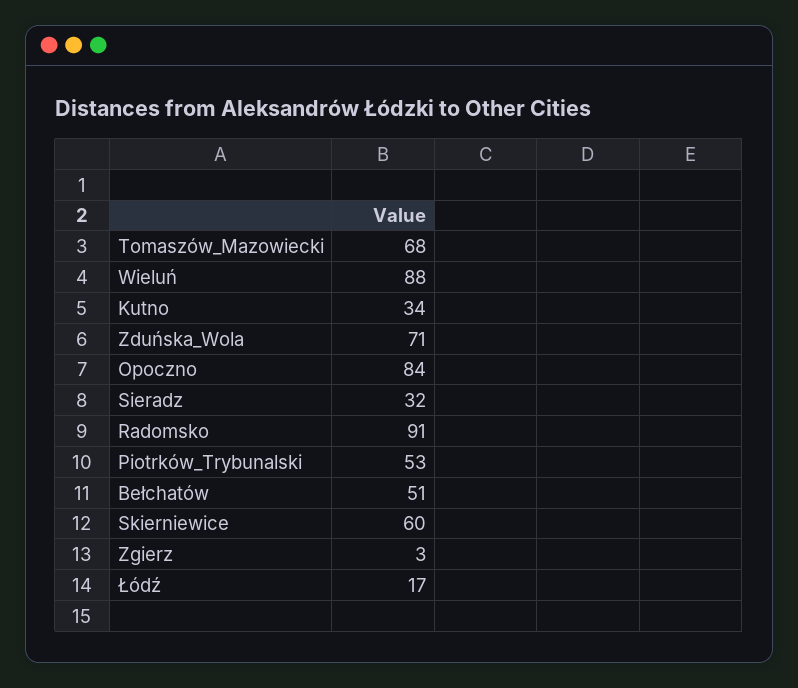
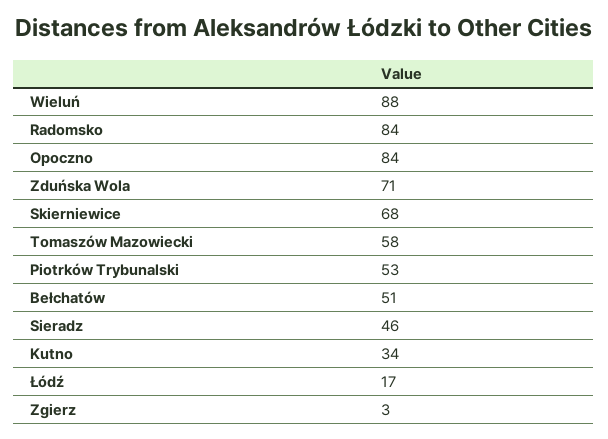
  {
-   "Tomaszów_Mazowiecki": 68,
+   "Tomaszów_Mazowiecki": 58,
    "Wieluń": 88,
    "Kutno": 34,
    "Zduńska_Wola": 71,
    "Opoczno": 84,
-   "Sieradz": 32,
+   "Sieradz": 46,
-   "Radomsko": 91,
+   "Radomsko": 84,
    "Piotrków_Trybunalski": 53,
    "Bełchatów": 51,
-   "Skierniewice": 60,
+   "Skierniewice": 68,
    "Zgierz": 3,
    "Łódź": 17
  }

